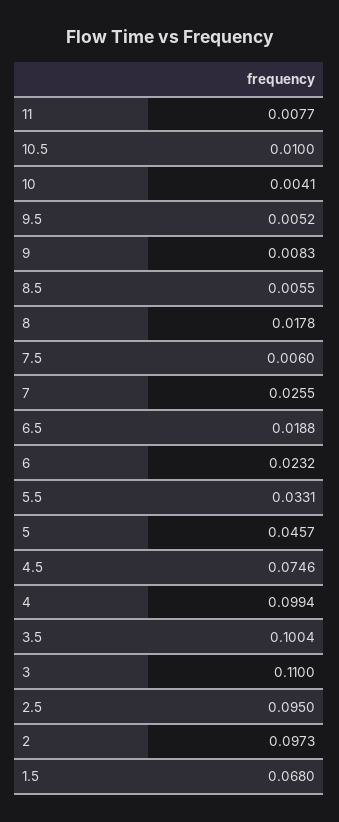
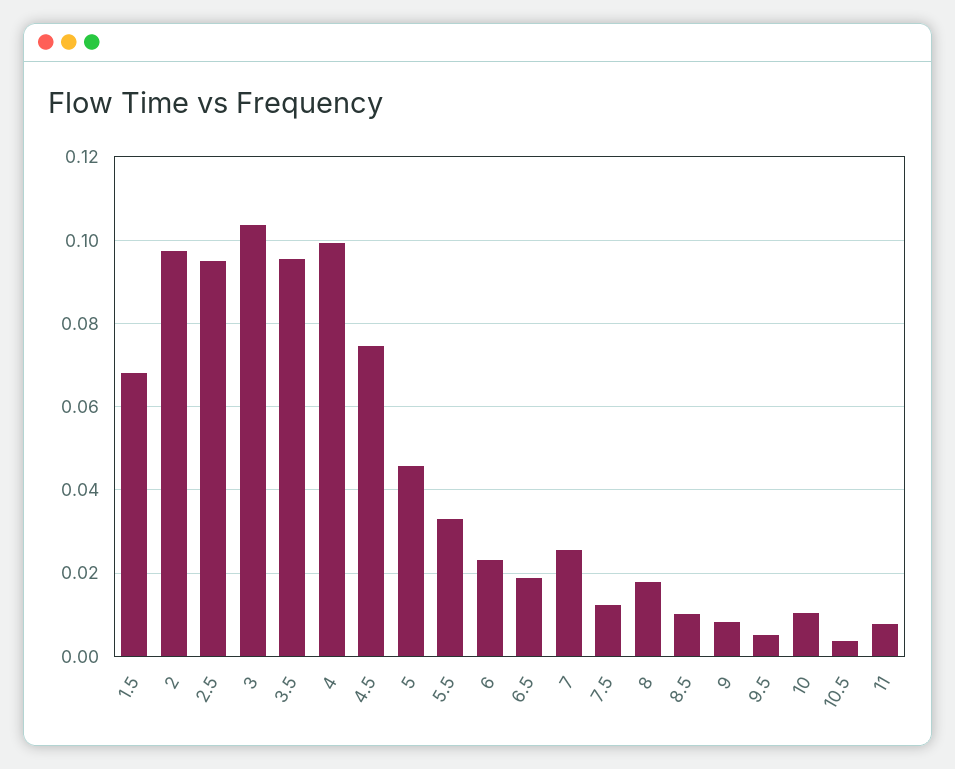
  {
    "11": 0.0077,
-   "10.5": 0.01,
+   "10.5": 0.004,
-   "10": 0.0041,
+   "10": 0.01,
    "9.5": 0.0052,
    "9": 0.0083,
-   "8.5": 0.0055,
+   "8.5": 0.01,
    "8": 0.0178,
-   "7.5": 0.006,
+   "7.5": 0.012,
    "7": 0.0255,
    "6.5": 0.0188,
    "6": 0.0232,
    "5.5": 0.0331,
    "5": 0.0457,
    "4.5": 0.0746,
    "4": 0.0994,
-   "3.5": 0.1004,
+   "3.5": 0.096,
-   "3": 0.11,
+   "3": 0.104,
    "2.5": 0.095,
    "2": 0.0973,
    "1.5": 0.068
  }

